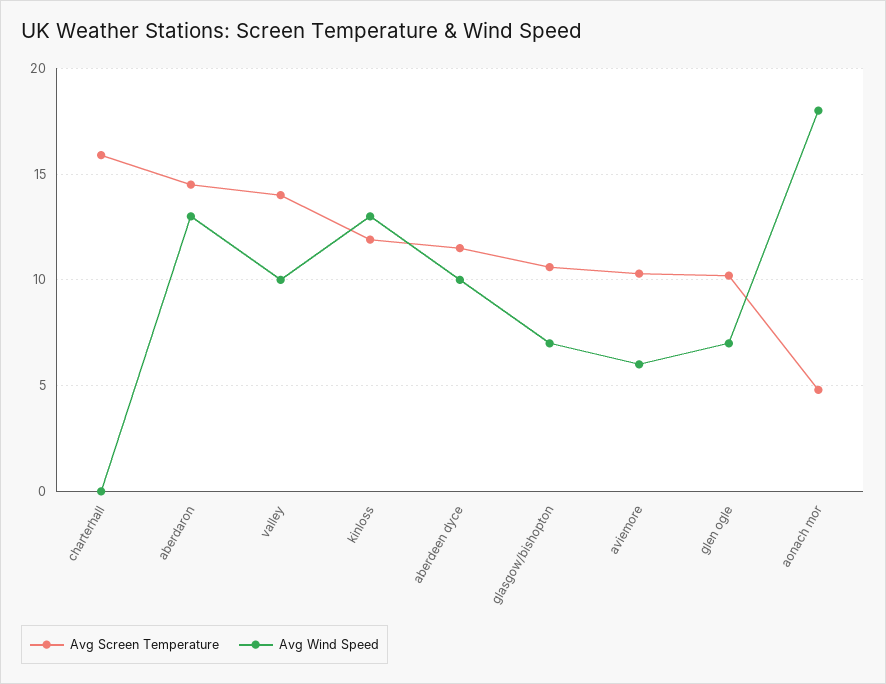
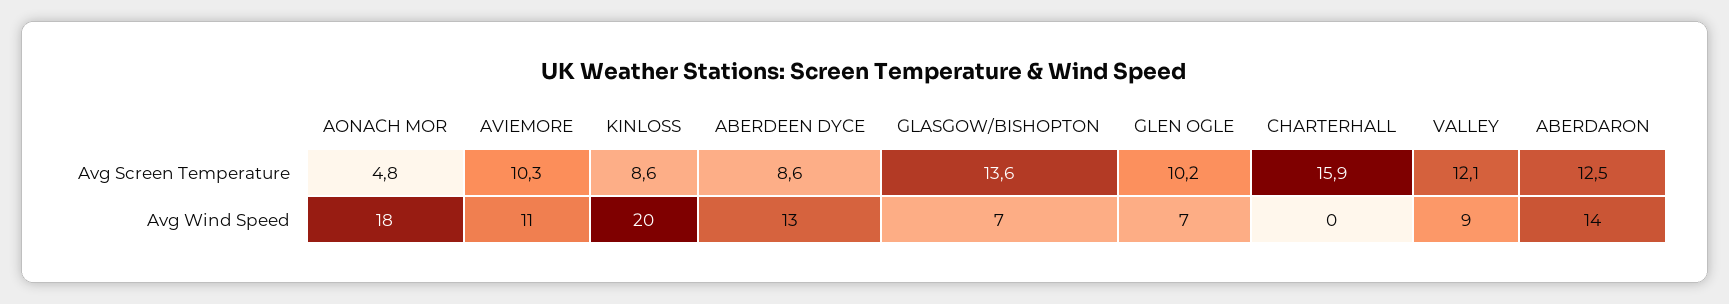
  {
    "Avg Screen Temperature": {
      "charterhall": 15.9,
-     "aberdaron": 14.5,
+     "aberdaron": 12.5,
-     "valley": 14,
+     "valley": 12.1,
-     "kinloss": 12,
+     "kinloss": 8.6,
-     "aberdeen dyce": 11.5,
+     "aberdeen dyce": 8.6,
-     "glasgow/bishopton": 10.5,
+     "glasgow/bishopton": 13.6,
      "aviemore": 10.3,
      "glen ogle": 10.2,
      "aonach mor": 4.8
    },
    "Avg Wind Speed": {
      "charterhall": 0,
-     "aberdaron": 13,
+     "aberdaron": 14,
-     "valley": 10,
+     "valley": 9,
-     "kinloss": 13,
+     "kinloss": 20,
-     "aberdeen dyce": 10,
+     "aberdeen dyce": 13,
      "glasgow/bishopton": 7,
-     "aviemore": 6,
+     "aviemore": 11,
      "glen ogle": 7,
      "aonach mor": 18
    }
  }

